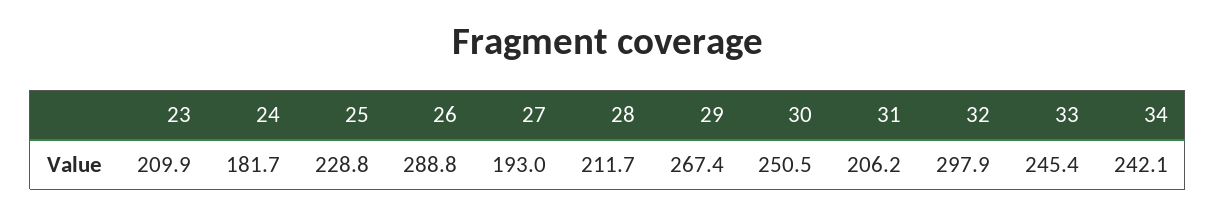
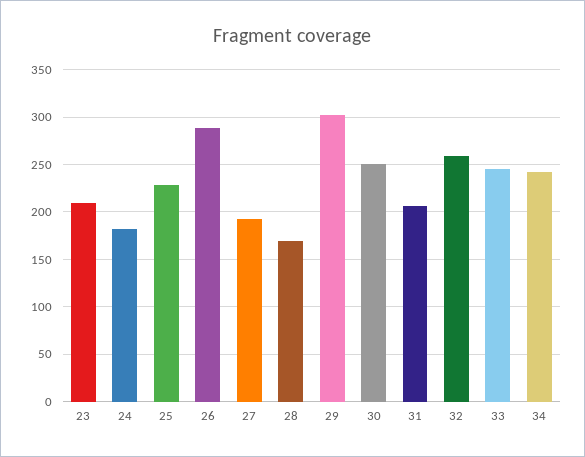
  {
    "23": 209.9,
    "24": 181.7,
    "25": 228.8,
    "26": 288.8,
    "27": 193,
-   "28": 211.7,
+   "28": 170,
-   "29": 267.4,
+   "29": 300,
    "30": 250.5,
    "31": 206.2,
-   "32": 297.9,
+   "32": 260,
    "33": 245.4,
    "34": 242.1
  }

